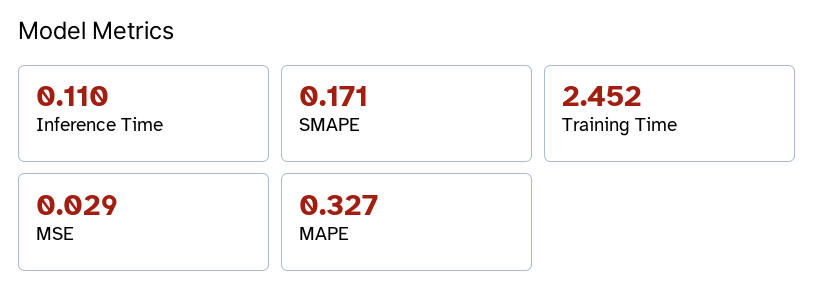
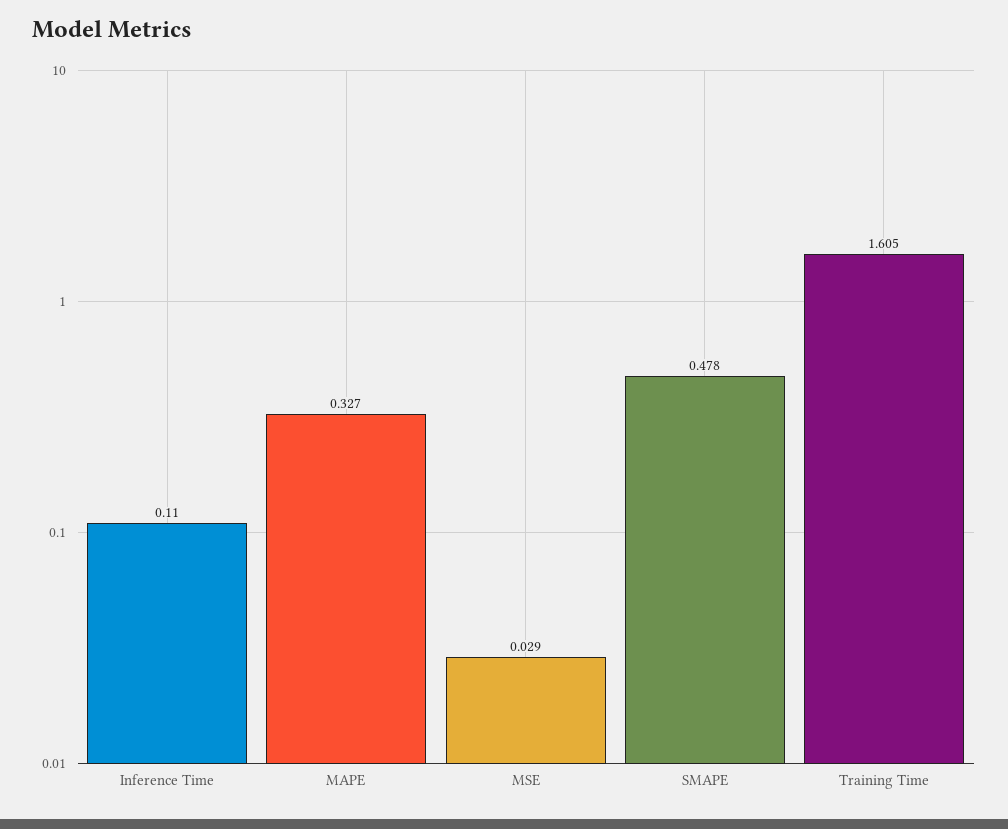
  {
    "Inference Time": 0.11,
-   "SMAPE": 0.171,
+   "SMAPE": 0.478,
-   "Training Time": 2.452,
+   "Training Time": 1.605,
    "MSE": 0.029,
    "MAPE": 0.327
  }

